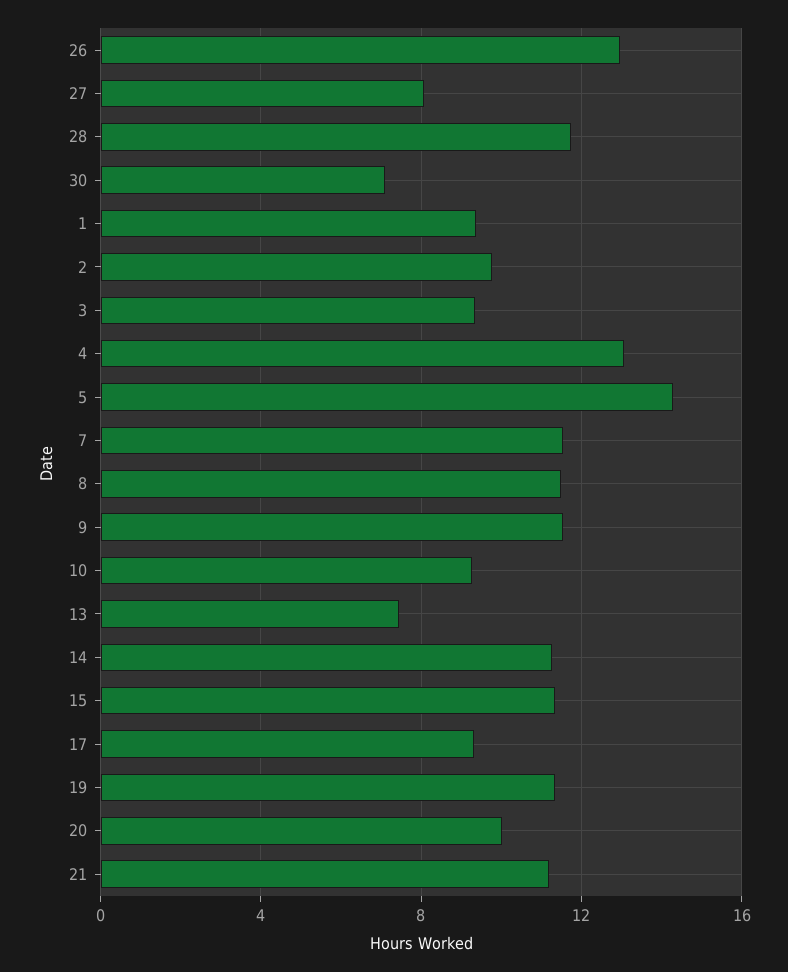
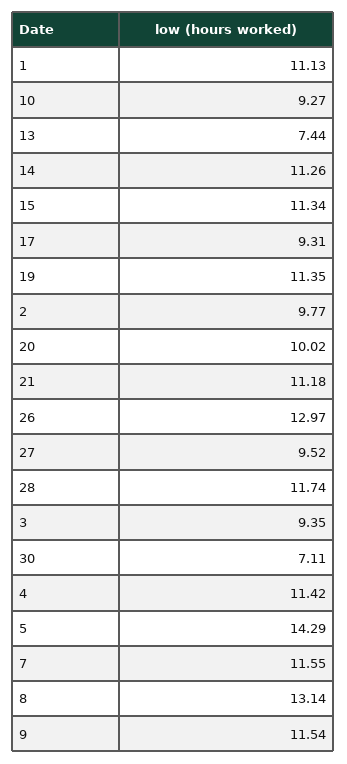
  {
    "26": 12.97,
-   "27": 8,
+   "27": 9.52,
    "28": 11.74,
    "30": 7.11,
-   "1": 9.5,
+   "1": 11.13,
    "2": 9.77,
    "3": 9.35,
-   "4": 13,
+   "4": 11.42,
    "5": 14.29,
    "7": 11.55,
-   "8": 11.5,
+   "8": 13.14,
    "9": 11.54,
    "10": 9.27,
    "13": 7.44,
    "14": 11.26,
    "15": 11.34,
    "17": 9.31,
    "19": 11.35,
    "20": 10.02,
    "21": 11.18
  }

